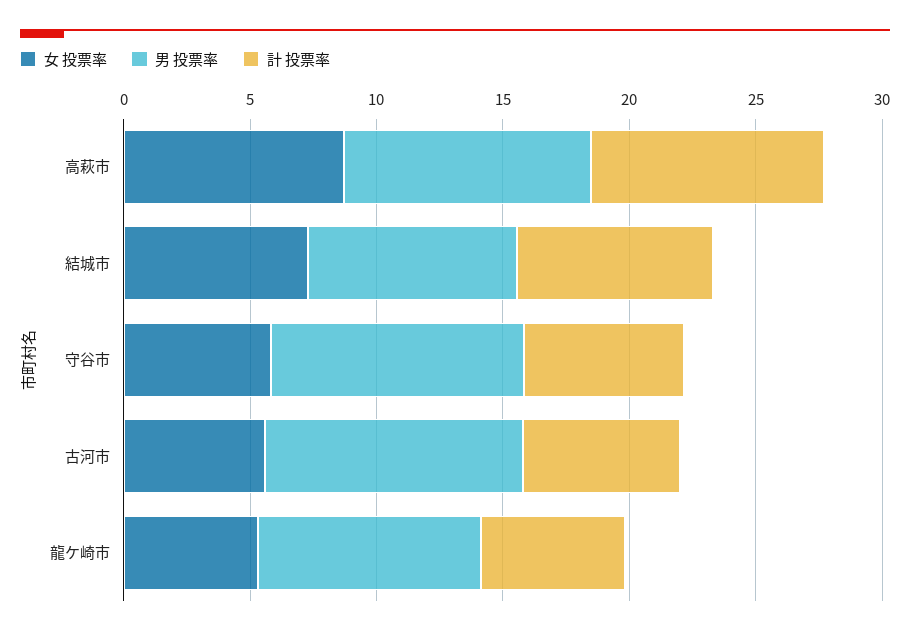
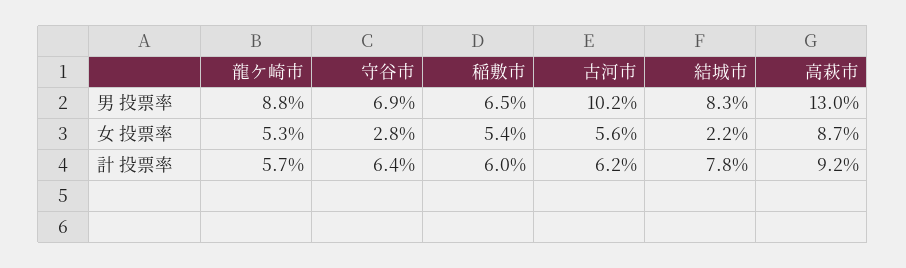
  {
    "女 投票率": {
      "高萩市": 8.7,
-     "結城市": 7,
+     "結城市": 2.2,
-     "守谷市": 6,
+     "守谷市": 2.8,
      "古河市": 5.6,
-     "龍ケ崎市": 5.3
+     "龍ケ崎市": 5.3,
+     "稲敷市": 5.4
    },
    "男 投票率": {
-     "高萩市": 10,
+     "高萩市": 13,
      "結城市": 8.3,
-     "守谷市": 10,
+     "守谷市": 6.9,
      "古河市": 10.2,
-     "龍ケ崎市": 8.8
+     "龍ケ崎市": 8.8,
+     "稲敷市": 6.5
    },
    "計 投票率": {
      "高萩市": 9.2,
      "結城市": 7.8,
      "守谷市": 6.4,
      "古河市": 6.2,
-     "龍ケ崎市": 5.7
+     "龍ケ崎市": 5.7,
+     "稲敷市": 6
    }
  }

